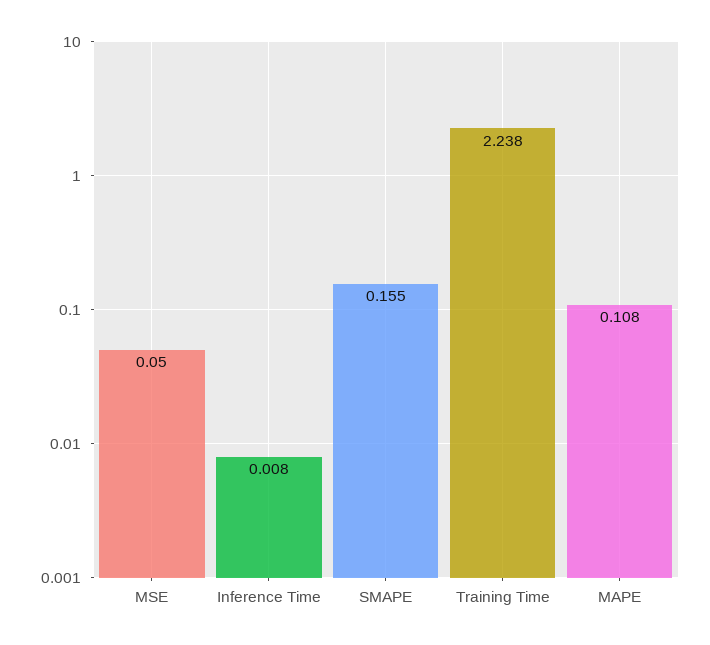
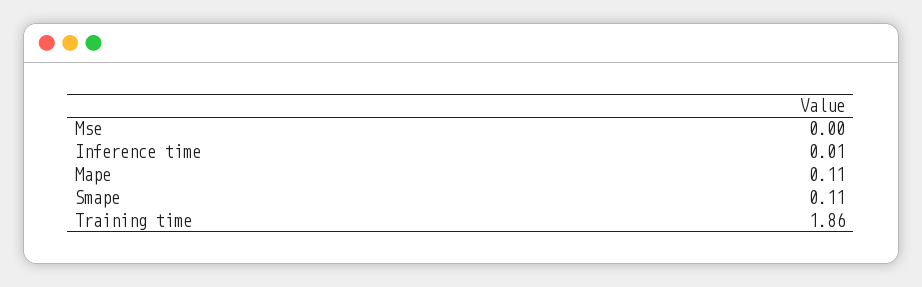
  {
-   "MSE": 0.05,
+   "MSE": 0,
    "Inference Time": 0.008,
-   "SMAPE": 0.155,
+   "SMAPE": 0.11,
-   "Training Time": 2.238,
+   "Training Time": 1.86,
    "MAPE": 0.108
  }

